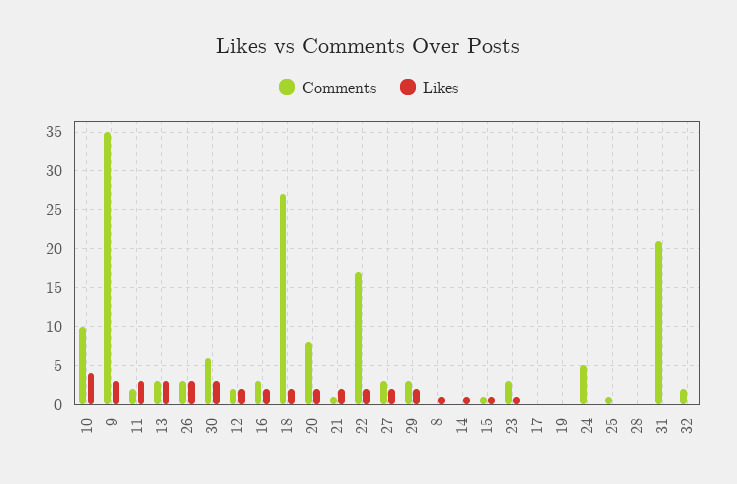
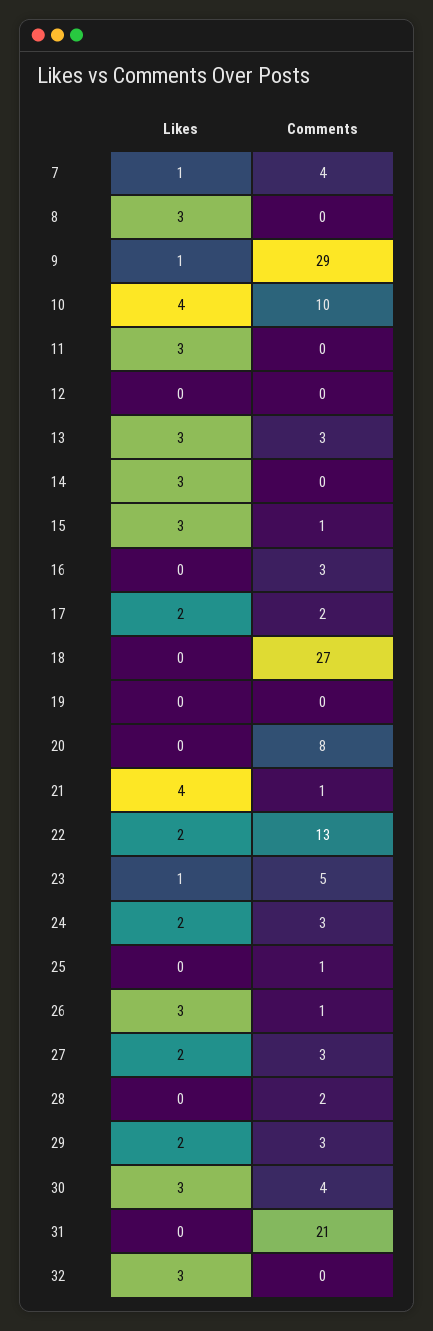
  {
    "Comments": {
      "10": 10,
-     "9": 35,
+     "9": 29,
-     "11": 2,
+     "11": 0,
      "13": 3,
-     "26": 3,
+     "26": 1,
-     "30": 6,
+     "30": 4,
-     "12": 2,
+     "12": 0,
      "16": 3,
      "18": 27,
      "20": 8,
      "21": 1,
-     "22": 17,
+     "22": 13,
      "27": 3,
      "29": 3,
      "8": 0,
      "14": 0,
      "15": 1,
-     "23": 3,
+     "23": 5,
-     "17": 0,
+     "17": 2,
      "19": 0,
-     "24": 5,
+     "24": 3,
      "25": 1,
-     "28": 0,
+     "28": 2,
      "31": 21,
-     "32": 2
+     "32": 0,
+     "7": 4
    },
    "Likes": {
      "10": 4,
-     "9": 3,
+     "9": 1,
      "11": 3,
      "13": 3,
      "26": 3,
      "30": 3,
-     "12": 2,
+     "12": 0,
-     "16": 2,
+     "16": 0,
-     "18": 2,
+     "18": 0,
-     "20": 2,
+     "20": 0,
-     "21": 2,
+     "21": 4,
      "22": 2,
      "27": 2,
      "29": 2,
-     "8": 1,
+     "8": 3,
-     "14": 1,
+     "14": 3,
-     "15": 1,
+     "15": 3,
      "23": 1,
-     "17": 0,
+     "17": 2,
      "19": 0,
-     "24": 0,
+     "24": 2,
      "25": 0,
      "28": 0,
      "31": 0,
-     "32": 0
+     "32": 3,
+     "7": 1
    }
  }

